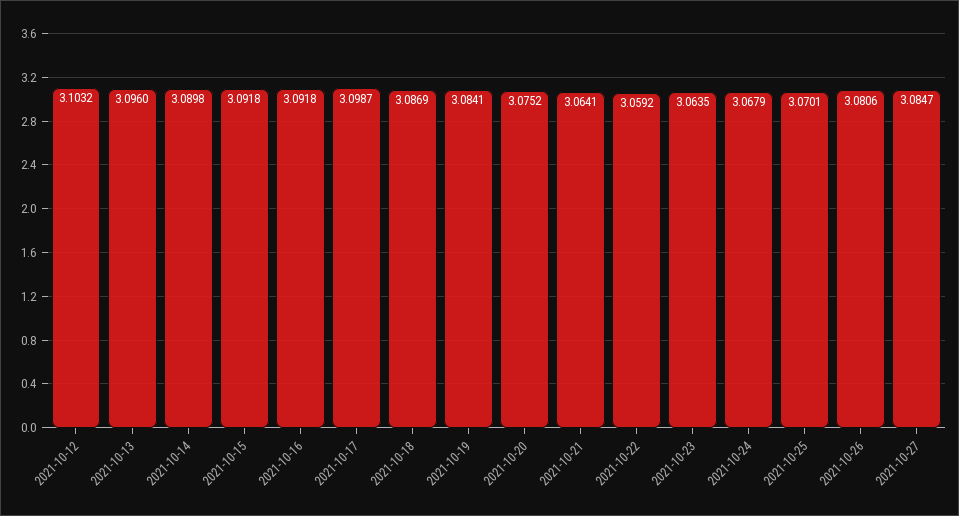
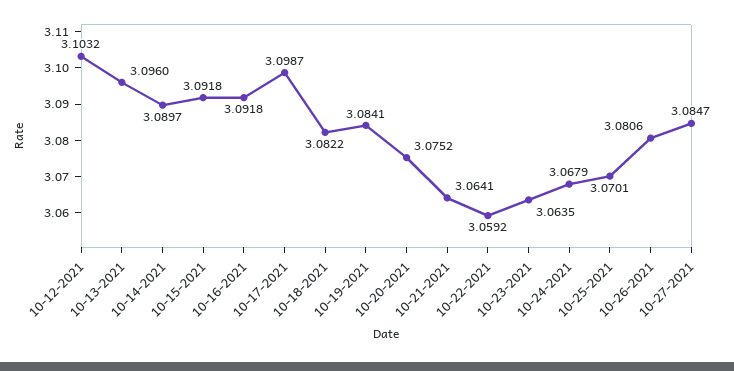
  {
    "2021-10-12": 3.1032,
    "2021-10-13": 3.096,
-   "2021-10-14": 3.0898,
+   "2021-10-14": 3.0897,
    "2021-10-15": 3.0918,
    "2021-10-16": 3.0918,
    "2021-10-17": 3.0987,
-   "2021-10-18": 3.0869,
+   "2021-10-18": 3.0822,
    "2021-10-19": 3.0841,
    "2021-10-20": 3.0752,
    "2021-10-21": 3.0641,
    "2021-10-22": 3.0592,
    "2021-10-23": 3.0635,
    "2021-10-24": 3.0679,
    "2021-10-25": 3.0701,
    "2021-10-26": 3.0806,
    "2021-10-27": 3.0847
  }

